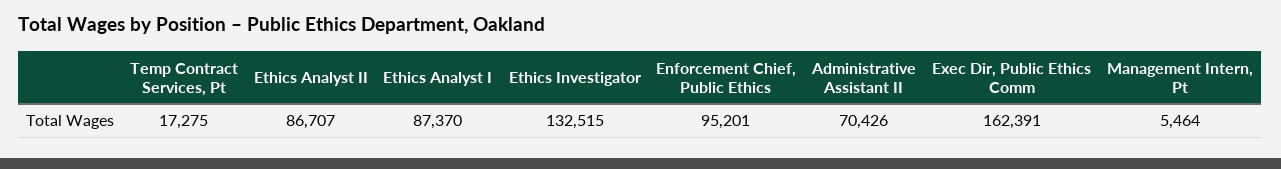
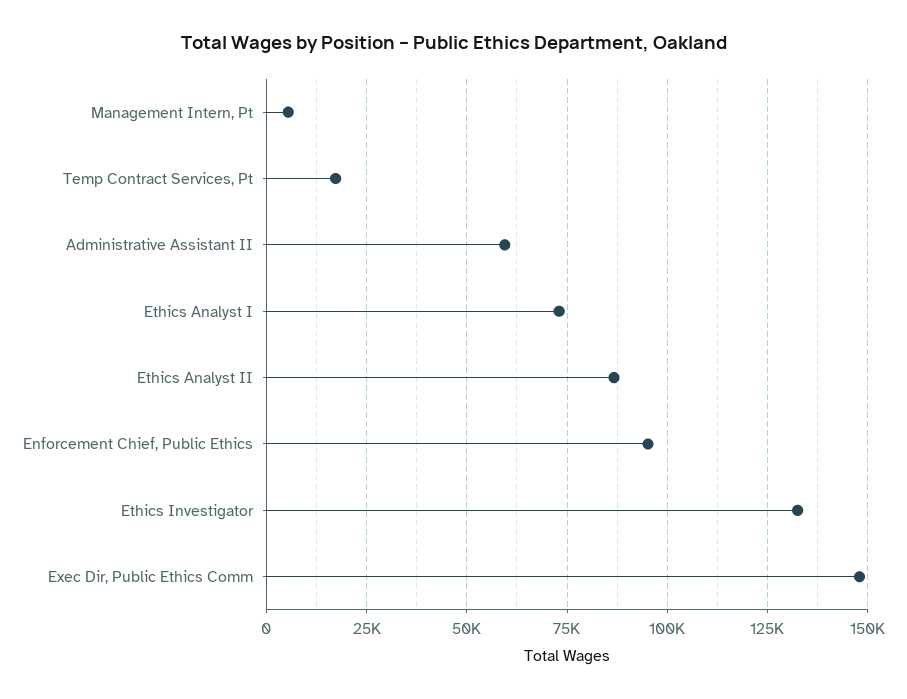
  {
    "Temp Contract Services, Pt": 17275,
    "Ethics Analyst II": 86707,
-   "Ethics Analyst I": 87370,
+   "Ethics Analyst I": 72500,
    "Ethics Investigator": 132515,
    "Enforcement Chief, Public Ethics": 95201,
-   "Administrative Assistant II": 70426,
+   "Administrative Assistant II": 60000,
-   "Exec Dir, Public Ethics Comm": 162391,
+   "Exec Dir, Public Ethics Comm": 147500,
    "Management Intern, Pt": 5464
  }

